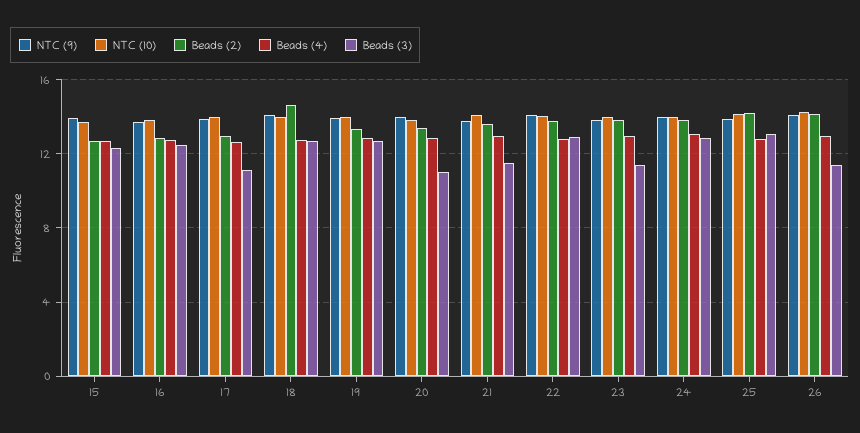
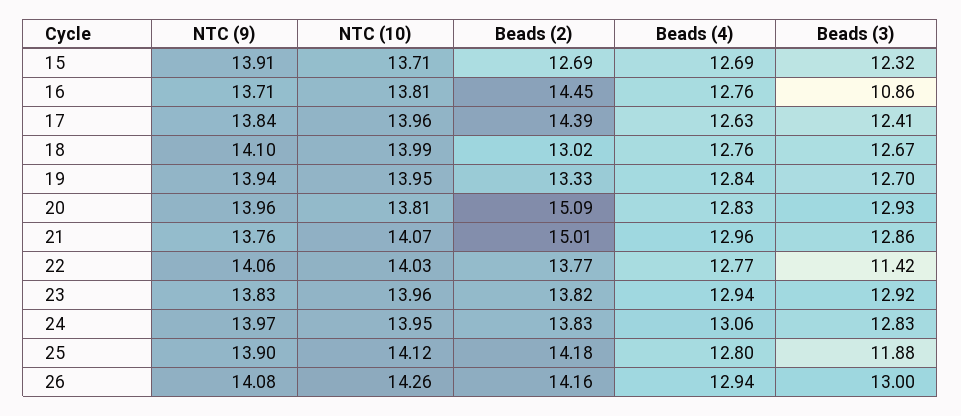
  {
    "NTC (9)": {
      "15": 13.91,
      "16": 13.71,
      "17": 13.84,
      "18": 14.1,
      "19": 13.94,
      "20": 13.96,
      "21": 13.76,
      "22": 14.06,
      "23": 13.83,
      "24": 13.97,
      "25": 13.9,
      "26": 14.08
    },
    "NTC (10)": {
      "15": 13.71,
      "16": 13.81,
      "17": 13.96,
      "18": 13.99,
      "19": 13.95,
      "20": 13.81,
      "21": 14.07,
      "22": 14.03,
      "23": 13.96,
      "24": 13.95,
      "25": 14.12,
      "26": 14.26
    },
    "Beads (2)": {
      "15": 12.69,
-     "16": 13,
+     "16": 14.45,
-     "17": 13,
+     "17": 14.39,
-     "18": 14.5,
+     "18": 13.02,
      "19": 13.33,
-     "20": 13.5,
+     "20": 15.09,
-     "21": 13.5,
+     "21": 15.01,
      "22": 13.77,
      "23": 13.82,
      "24": 13.83,
      "25": 14.18,
      "26": 14.16
    },
    "Beads (4)": {
      "15": 12.69,
      "16": 12.76,
      "17": 12.63,
      "18": 12.76,
      "19": 12.84,
      "20": 12.83,
      "21": 12.96,
      "22": 12.77,
      "23": 12.94,
      "24": 13.06,
      "25": 12.8,
      "26": 12.94
    },
    "Beads (3)": {
      "15": 12.32,
-     "16": 12.5,
+     "16": 10.86,
-     "17": 11,
+     "17": 12.41,
      "18": 12.67,
      "19": 12.7,
-     "20": 11,
+     "20": 12.93,
-     "21": 11.5,
+     "21": 12.86,
-     "22": 13,
+     "22": 11.42,
-     "23": 11.5,
+     "23": 12.92,
      "24": 12.83,
-     "25": 13,
+     "25": 11.88,
-     "26": 11.5
+     "26": 13
    }
  }

